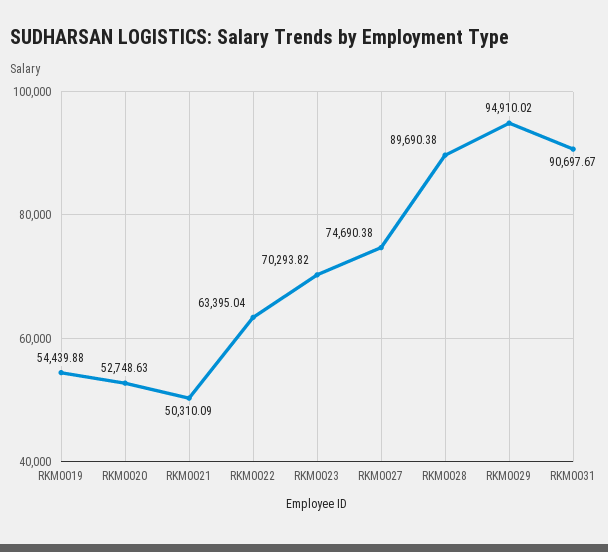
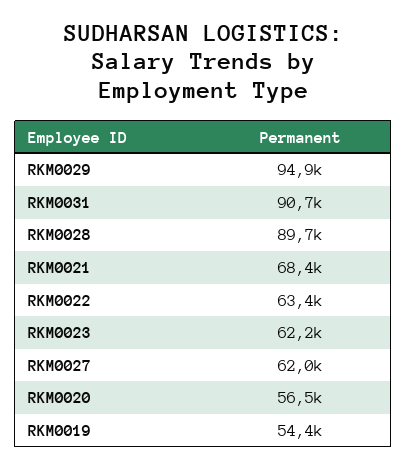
  {
    "RKM0019": 54439.88,
-   "RKM0020": 52748.63,
+   "RKM0020": 56500,
-   "RKM0021": 50310.09,
+   "RKM0021": 68400,
    "RKM0022": 63395.04,
-   "RKM0023": 70293.82,
+   "RKM0023": 62200,
-   "RKM0027": 74690.38,
+   "RKM0027": 62000,
    "RKM0028": 89690.38,
    "RKM0029": 94910.02,
    "RKM0031": 90697.67
  }

